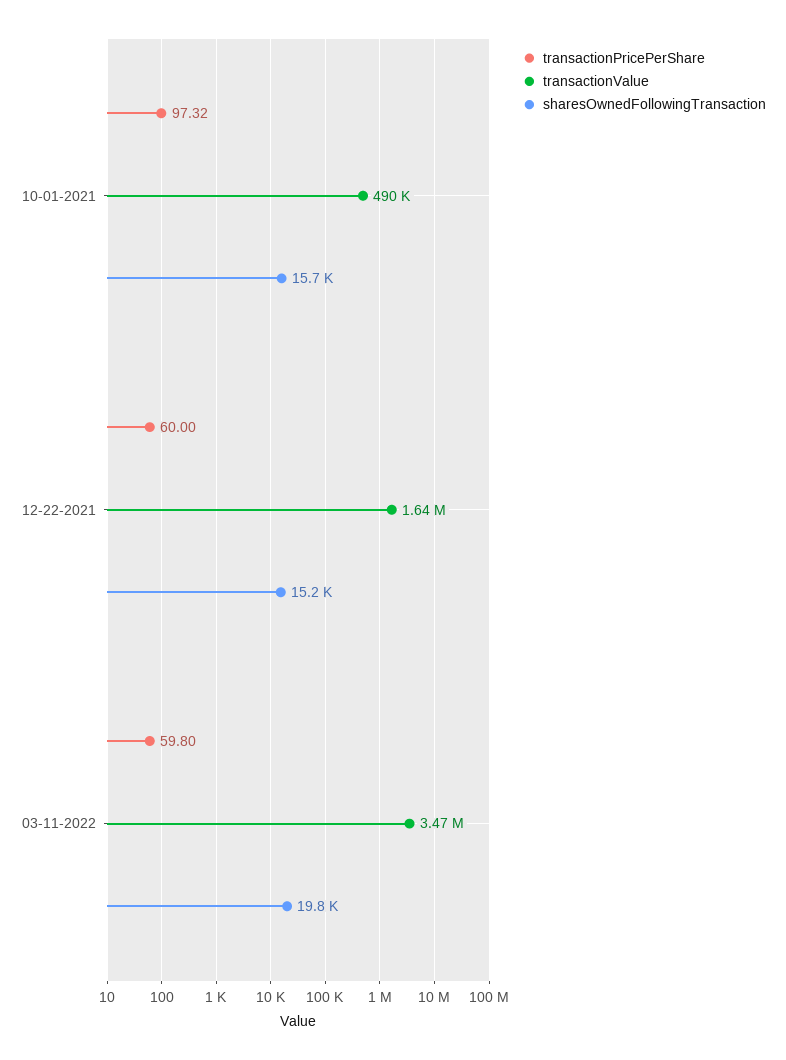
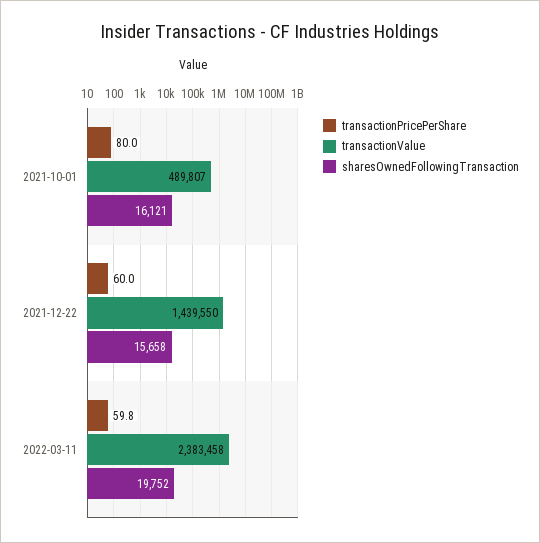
  {
    "transactionPricePerShare": {
-     "10-01-2021": 97.32,
+     "10-01-2021": 80,
      "12-22-2021": 60,
      "03-11-2022": 59.8
    },
    "transactionValue": {
      "10-01-2021": 489807,
-     "12-22-2021": 1640000,
+     "12-22-2021": 1439550,
-     "03-11-2022": 3470000
+     "03-11-2022": 2383458
    },
    "sharesOwnedFollowingTransaction": {
-     "10-01-2021": 15700,
+     "10-01-2021": 16121,
-     "12-22-2021": 15200,
+     "12-22-2021": 15658,
      "03-11-2022": 19752
    }
  }

